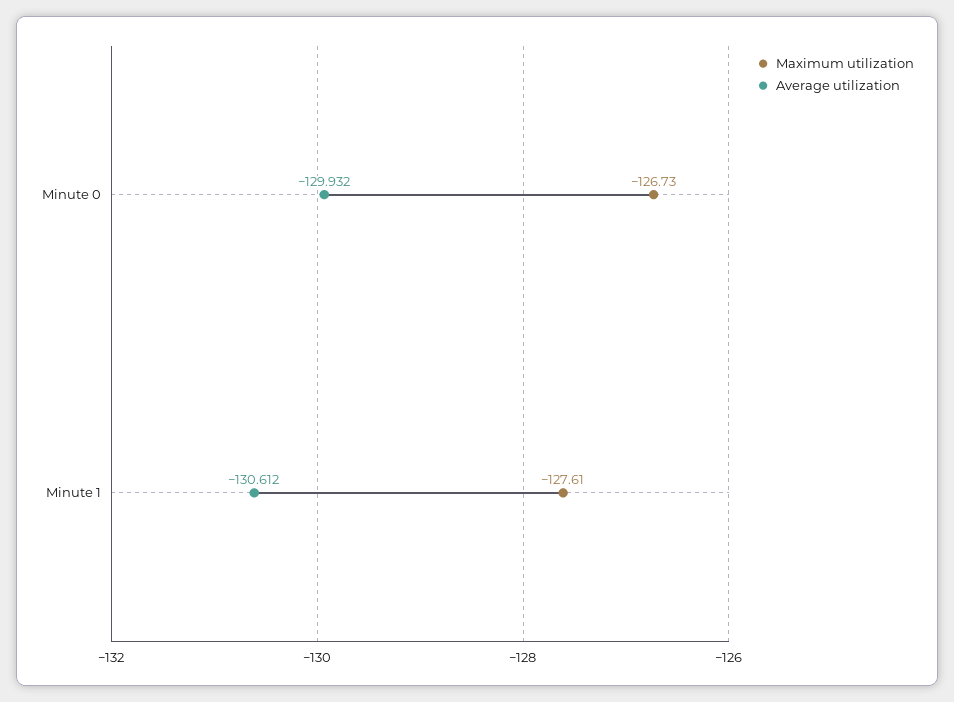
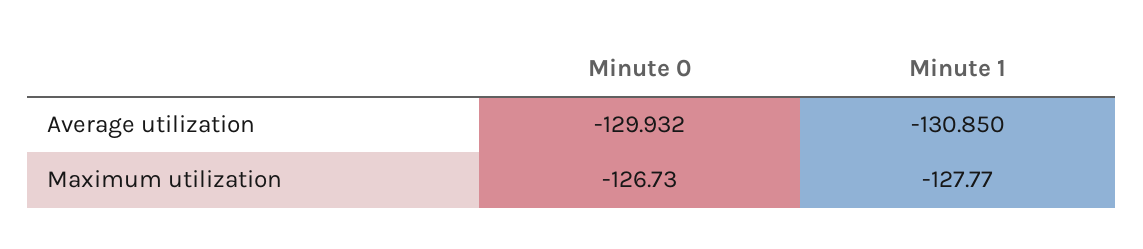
  {
    "Maximum utilization": {
      "Minute 0": -126.73,
-     "Minute 1": -127.61
+     "Minute 1": -127.77
    },
    "Average utilization": {
      "Minute 0": -129.932,
-     "Minute 1": -130.612
+     "Minute 1": -130.85
    }
  }

